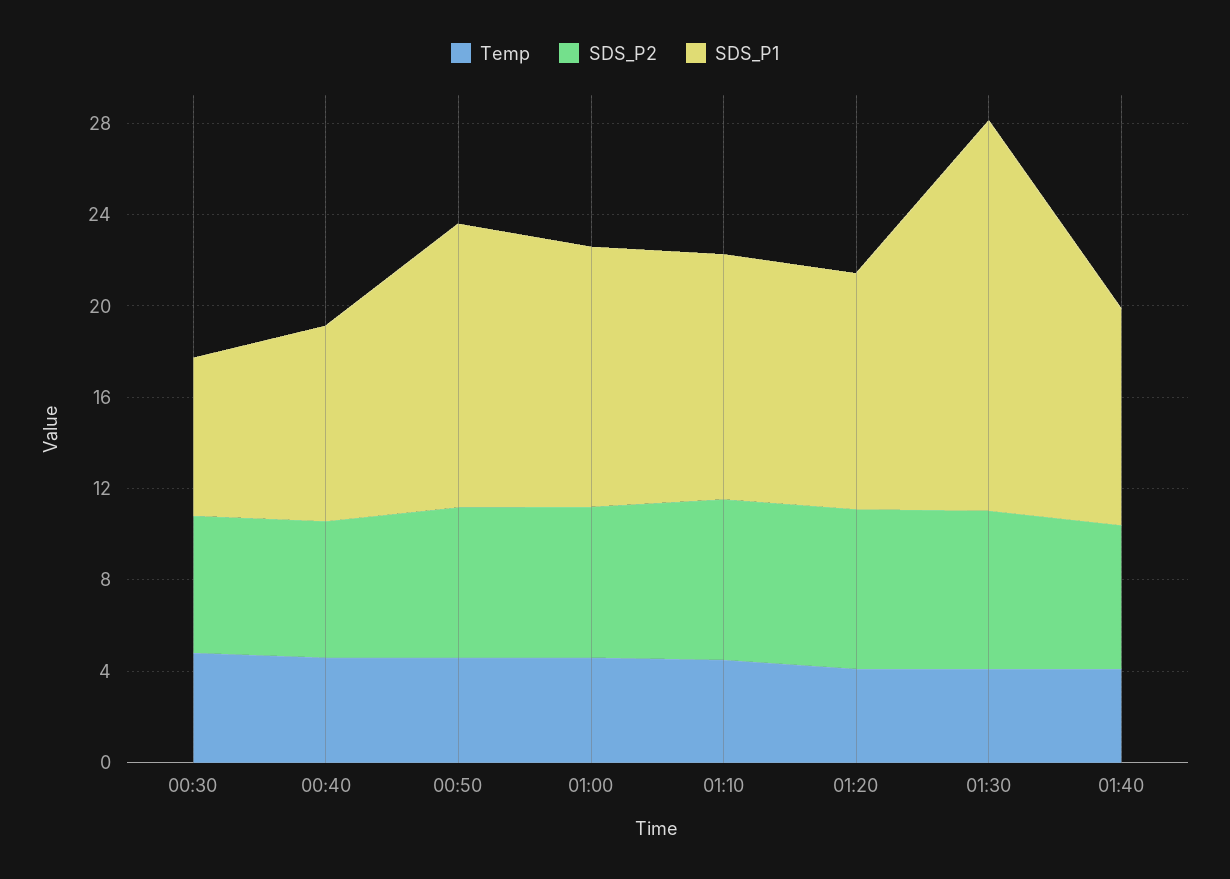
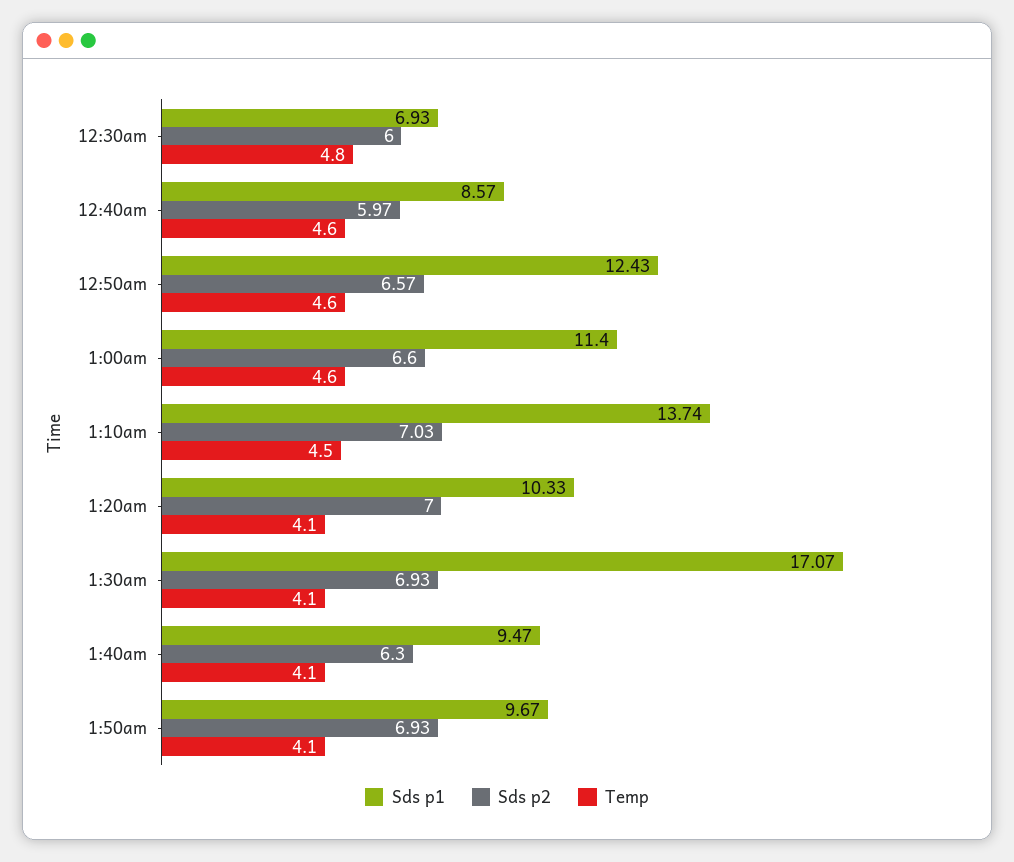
  {
    "Temp": {
      "00:30": 4.8,
      "00:40": 4.6,
      "00:50": 4.6,
      "01:00": 4.6,
      "01:10": 4.5,
      "01:20": 4.1,
      "01:30": 4.1,
-     "01:40": 4.1
+     "01:40": 4.1,
+     "1:50am": 4.1
    },
    "SDS_P2": {
      "00:30": 6,
      "00:40": 5.97,
      "00:50": 6.57,
      "01:00": 6.6,
      "01:10": 7.03,
      "01:20": 7,
      "01:30": 6.93,
-     "01:40": 6.3
+     "01:40": 6.3,
+     "1:50am": 6.93
    },
    "SDS_P1": {
      "00:30": 6.93,
      "00:40": 8.57,
      "00:50": 12.43,
      "01:00": 11.4,
-     "01:10": 11,
+     "01:10": 13.74,
      "01:20": 10.33,
      "01:30": 17.07,
-     "01:40": 9.47
+     "01:40": 9.47,
+     "1:50am": 9.67
    }
  }

